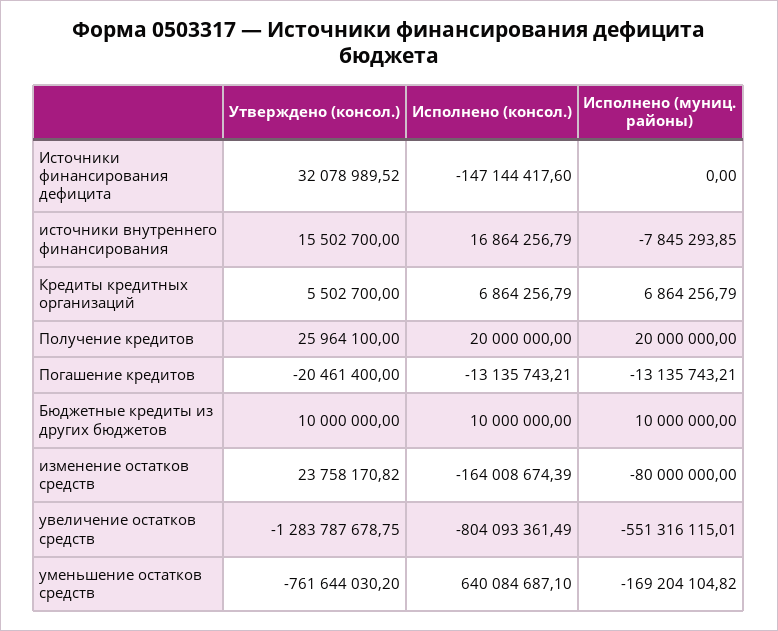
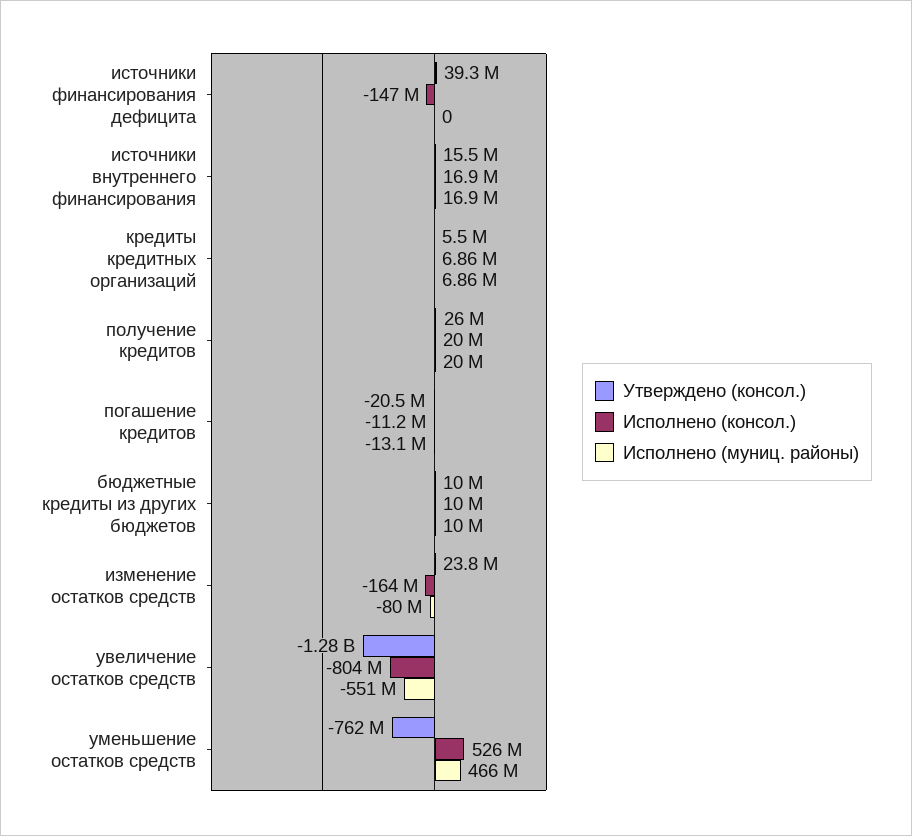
  {
    "Утверждено (консол.)": {
-     "Источники финансирования дефицита": 32078989.52,
+     "Источники финансирования дефицита": 39300000,
      "источники внутреннего финансирования": 15502700,
      "Кредиты кредитных организаций": 5502700,
      "Получение кредитов": 25964100,
      "Погашение кредитов": -20461400,
      "Бюджетные кредиты из других бюджетов": 10000000,
      "изменение остатков средств": 23758170.82,
      "увеличение остатков средств": -1283787678.75,
      "уменьшение остатков средств": -761644030.2
    },
    "Исполнено (консол.)": {
      "Источники финансирования дефицита": -147144417.6,
      "источники внутреннего финансирования": 16864256.79,
      "Кредиты кредитных организаций": 6864256.79,
      "Получение кредитов": 20000000,
-     "Погашение кредитов": -13135743.21,
+     "Погашение кредитов": -11200000,
      "Бюджетные кредиты из других бюджетов": 10000000,
      "изменение остатков средств": -164008674.39,
      "увеличение остатков средств": -804093361.49,
-     "уменьшение остатков средств": 640084687.1
+     "уменьшение остатков средств": 526000000
    },
    "Исполнено (муниц. районы)": {
      "Источники финансирования дефицита": 0,
-     "источники внутреннего финансирования": -7845293.85,
+     "источники внутреннего финансирования": 16900000,
      "Кредиты кредитных организаций": 6864256.79,
      "Получение кредитов": 20000000,
      "Погашение кредитов": -13135743.21,
      "Бюджетные кредиты из других бюджетов": 10000000,
      "изменение остатков средств": -80000000,
      "увеличение остатков средств": -551316115.01,
-     "уменьшение остатков средств": -169204104.82
+     "уменьшение остатков средств": 466000000
    }
  }

